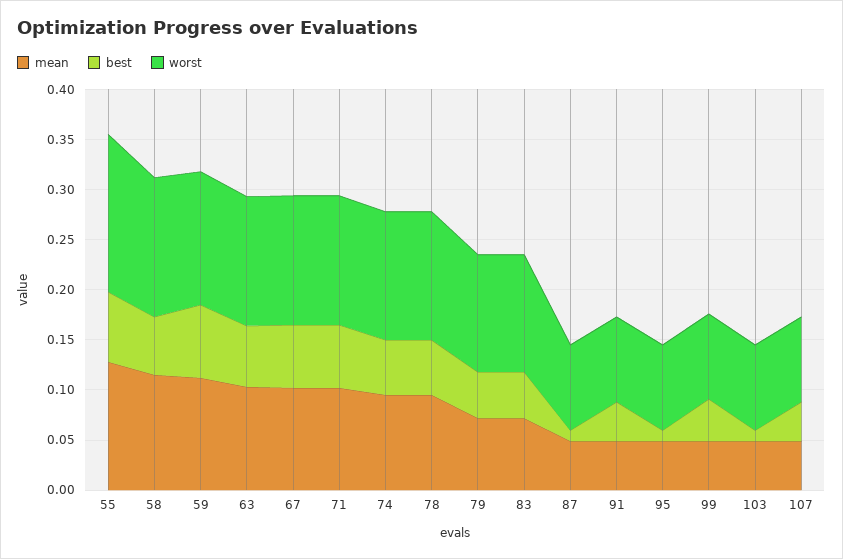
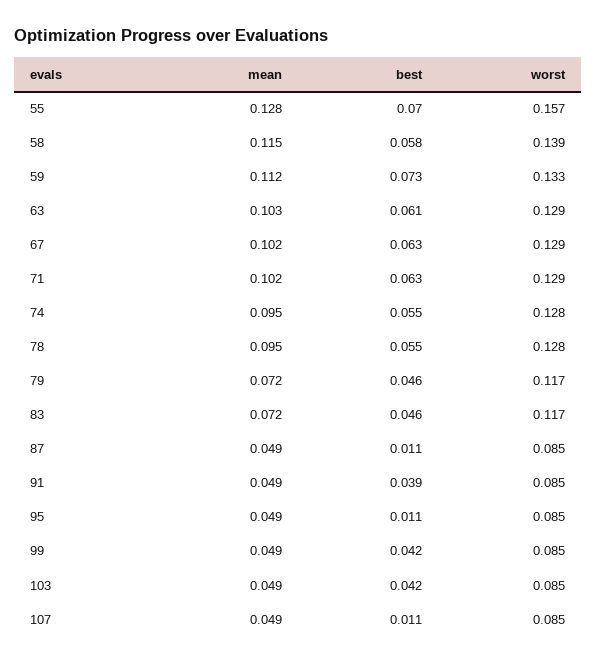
  {
    "mean": {
      "55": 0.128,
      "58": 0.115,
      "59": 0.112,
      "63": 0.103,
      "67": 0.102,
      "71": 0.102,
      "74": 0.095,
      "78": 0.095,
      "79": 0.072,
      "83": 0.072,
      "87": 0.049,
      "91": 0.049,
      "95": 0.049,
      "99": 0.049,
      "103": 0.049,
      "107": 0.049
    },
    "best": {
      "55": 0.07,
      "58": 0.058,
      "59": 0.073,
      "63": 0.061,
      "67": 0.063,
      "71": 0.063,
      "74": 0.055,
      "78": 0.055,
      "79": 0.046,
      "83": 0.046,
      "87": 0.011,
      "91": 0.039,
      "95": 0.011,
      "99": 0.042,
-     "103": 0.01,
+     "103": 0.042,
-     "107": 0.04
+     "107": 0.011
    },
    "worst": {
      "55": 0.157,
      "58": 0.139,
      "59": 0.133,
      "63": 0.129,
      "67": 0.129,
      "71": 0.129,
      "74": 0.128,
      "78": 0.128,
      "79": 0.117,
      "83": 0.117,
      "87": 0.085,
      "91": 0.085,
      "95": 0.085,
      "99": 0.085,
      "103": 0.085,
      "107": 0.085
    }
  }

